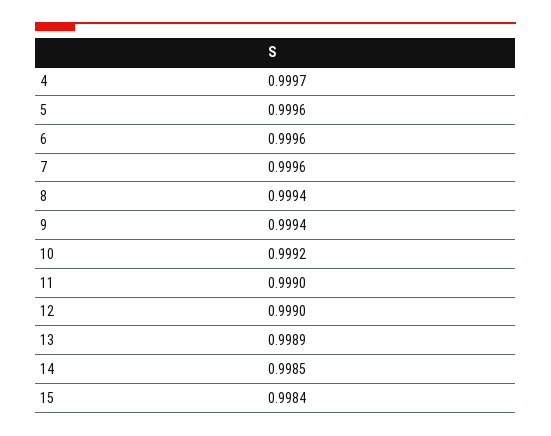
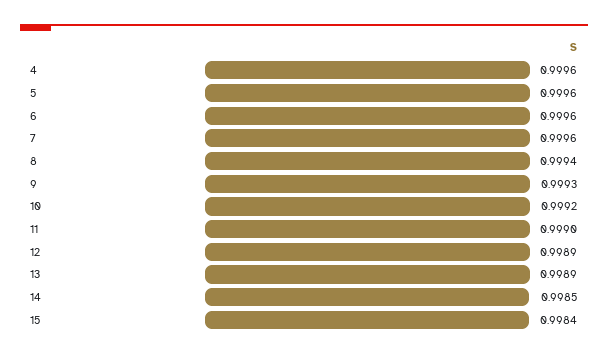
  {
-   "4": 0.9997,
+   "4": 0.9996,
    "5": 0.9996,
    "6": 0.9996,
    "7": 0.9996,
    "8": 0.9994,
-   "9": 0.9994,
+   "9": 0.9993,
    "10": 0.9992,
    "11": 0.999,
-   "12": 0.999,
+   "12": 0.9989,
    "13": 0.9989,
    "14": 0.9985,
    "15": 0.9984
  }

